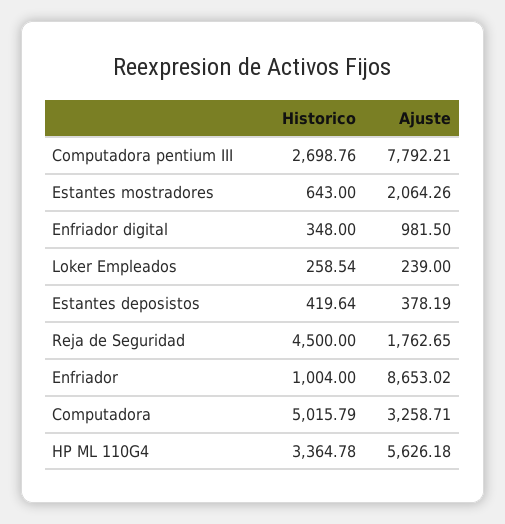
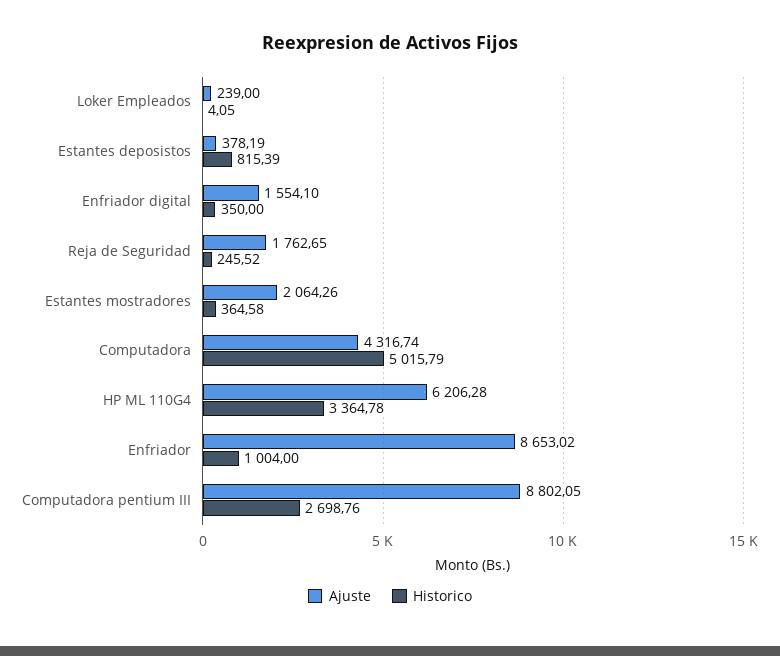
  {
    "Historico": {
      "Computadora pentium III": 2698.76,
-     "Estantes mostradores": 643,
+     "Estantes mostradores": 364.58,
-     "Enfriador digital": 348,
+     "Enfriador digital": 350,
-     "Loker Empleados": 258.54,
+     "Loker Empleados": 4.05,
-     "Estantes deposistos": 419.64,
+     "Estantes deposistos": 815.39,
-     "Reja de Seguridad": 4500,
+     "Reja de Seguridad": 245.52,
      "Enfriador": 1004,
      "Computadora": 5015.79,
      "HP ML 110G4": 3364.78
    },
    "Ajuste": {
-     "Computadora pentium III": 7792.21,
+     "Computadora pentium III": 8802.05,
      "Estantes mostradores": 2064.26,
-     "Enfriador digital": 981.5,
+     "Enfriador digital": 1554.1,
      "Loker Empleados": 239,
      "Estantes deposistos": 378.19,
      "Reja de Seguridad": 1762.65,
      "Enfriador": 8653.02,
-     "Computadora": 3258.71,
+     "Computadora": 4316.74,
-     "HP ML 110G4": 5626.18
+     "HP ML 110G4": 6206.28
    }
  }

